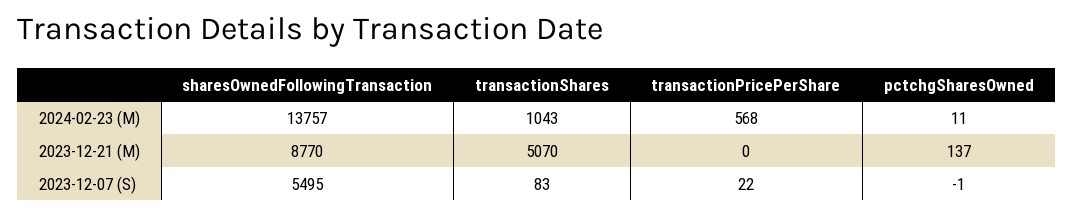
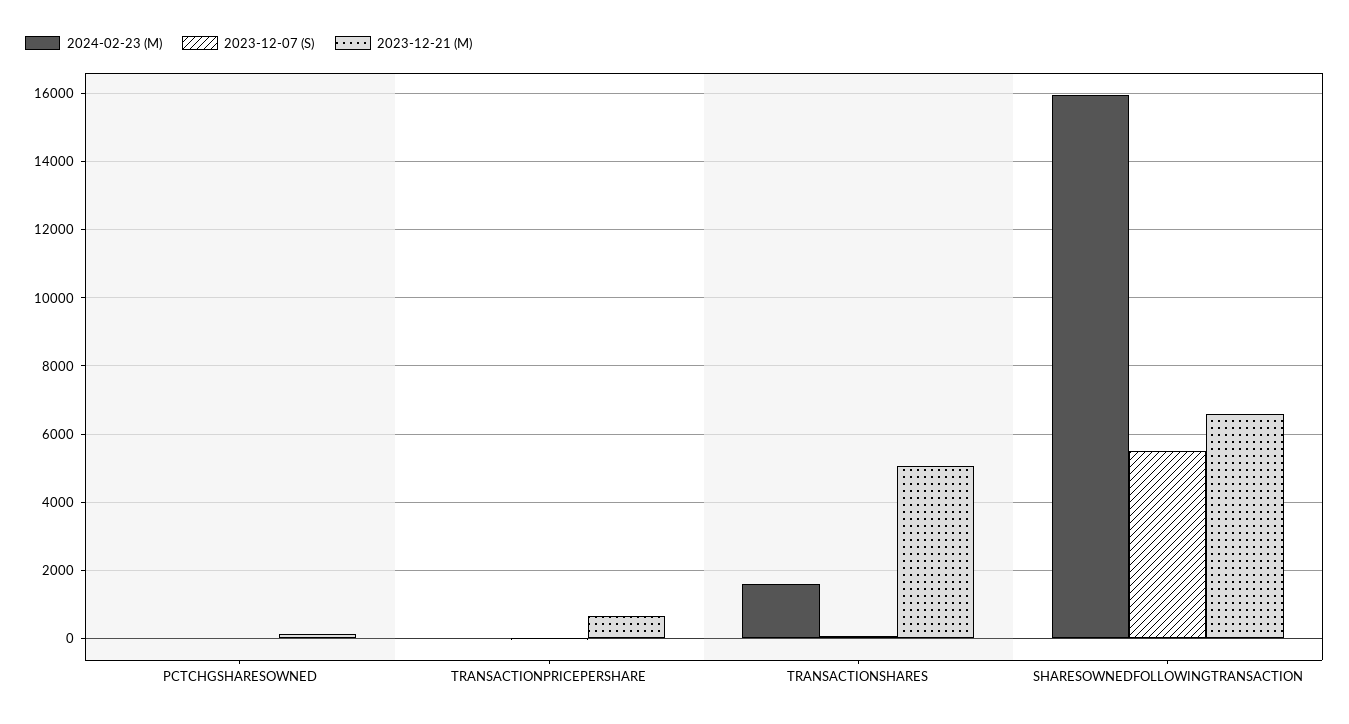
  {
    "2024-02-23 (M)": {
-     "sharesOwnedFollowingTransaction": 13757,
+     "sharesOwnedFollowingTransaction": 16000,
-     "transactionShares": 1043,
+     "transactionShares": 1600,
-     "transactionPricePerShare": 568,
+     "transactionPricePerShare": 0,
      "pctchgSharesOwned": 11
    },
    "2023-12-21 (M)": {
-     "sharesOwnedFollowingTransaction": 8770,
+     "sharesOwnedFollowingTransaction": 6600,
      "transactionShares": 5070,
-     "transactionPricePerShare": 0,
+     "transactionPricePerShare": 600,
      "pctchgSharesOwned": 137
    },
    "2023-12-07 (S)": {
      "sharesOwnedFollowingTransaction": 5495,
      "transactionShares": 83,
      "transactionPricePerShare": 22,
      "pctchgSharesOwned": -1
    }
  }

